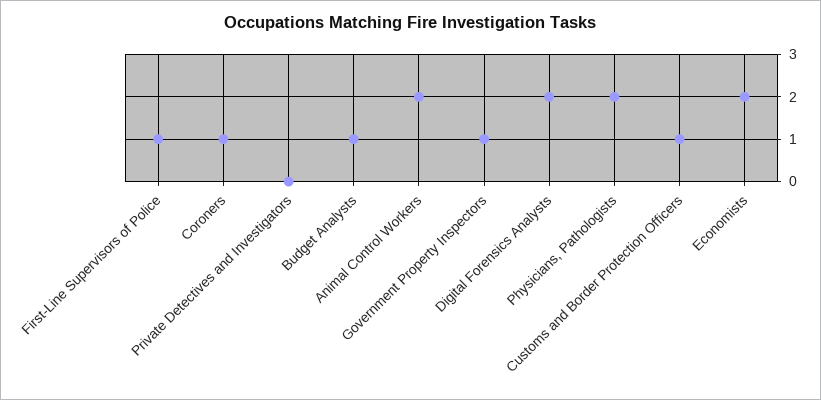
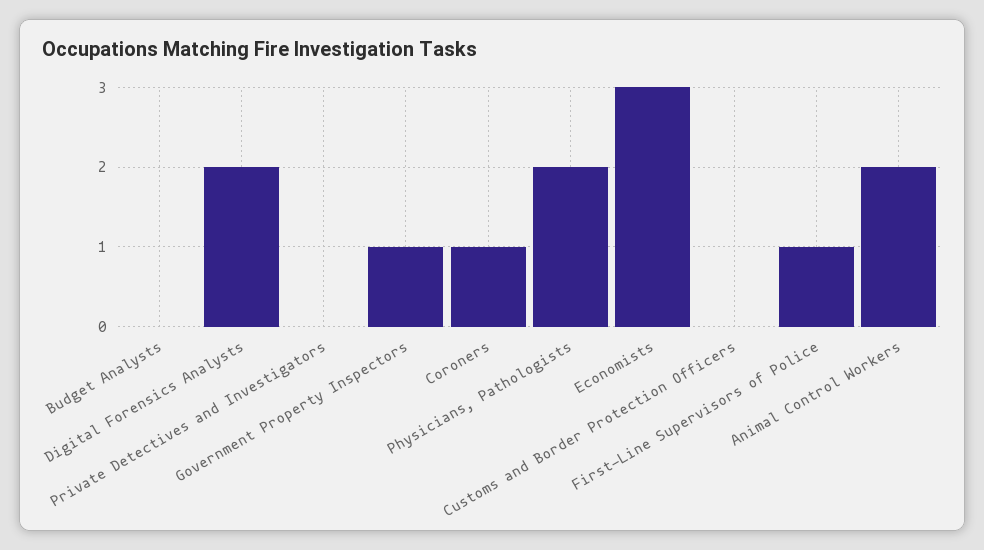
  {
    "First-Line Supervisors of Police": 1,
    "Coroners": 1,
    "Private Detectives and Investigators": 0,
-   "Budget Analysts": 1,
+   "Budget Analysts": 0,
    "Animal Control Workers": 2,
    "Government Property Inspectors": 1,
    "Digital Forensics Analysts": 2,
    "Physicians, Pathologists": 2,
-   "Customs and Border Protection Officers": 1,
+   "Customs and Border Protection Officers": 0,
-   "Economists": 2
+   "Economists": 3
  }

